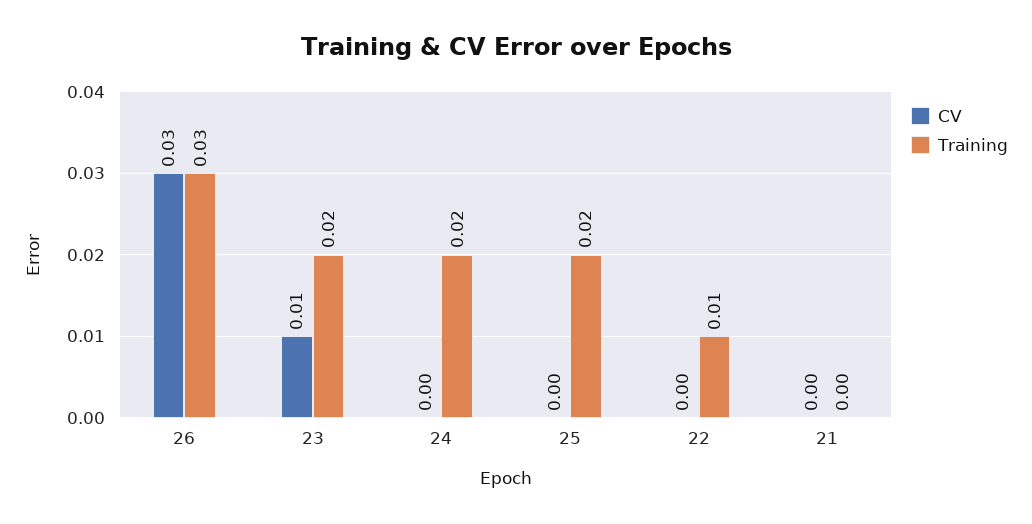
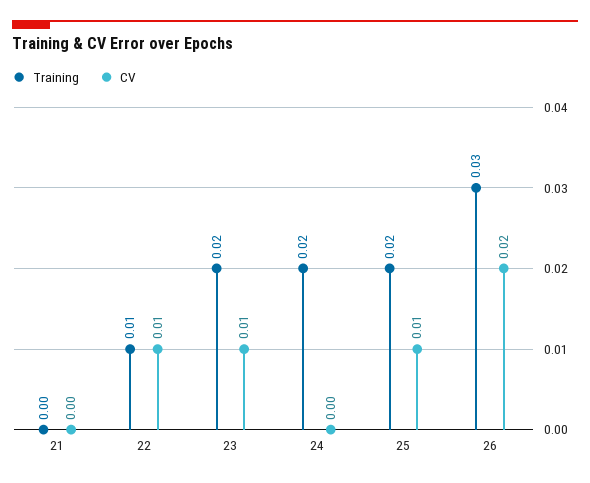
  {
    "CV": {
-     "26": 0.03,
+     "26": 0.02,
      "23": 0.01,
      "24": 0,
-     "25": 0,
+     "25": 0.01,
-     "22": 0,
+     "22": 0.01,
      "21": 0
    },
    "Training": {
      "26": 0.03,
      "23": 0.02,
      "24": 0.02,
      "25": 0.02,
      "22": 0.01,
      "21": 0
    }
  }

